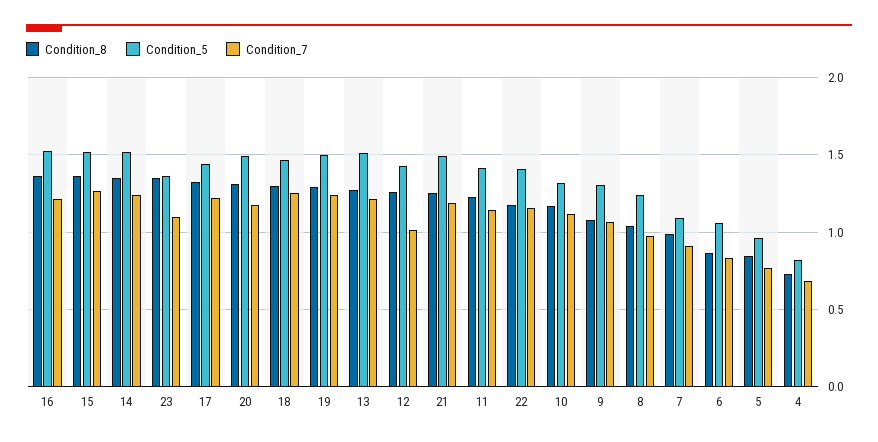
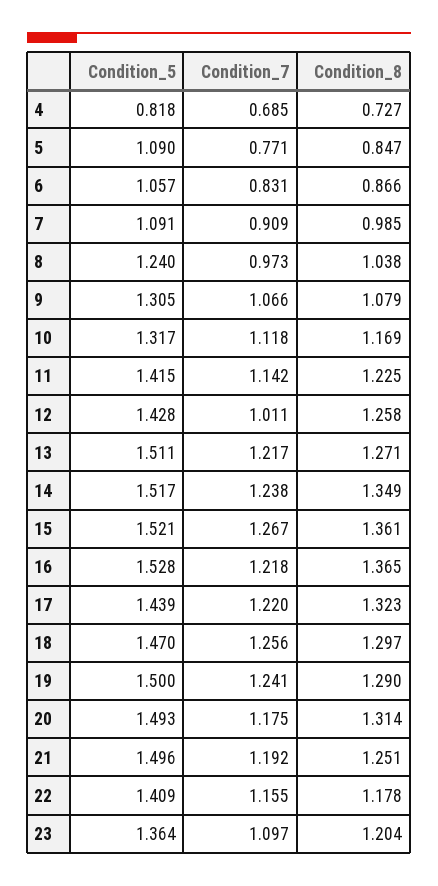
  {
    "Condition_8": {
      "16": 1.365,
      "15": 1.361,
      "14": 1.349,
-     "23": 1.35,
+     "23": 1.204,
      "17": 1.323,
      "20": 1.314,
      "18": 1.297,
      "19": 1.29,
      "13": 1.271,
      "12": 1.258,
      "21": 1.251,
      "11": 1.225,
      "22": 1.178,
      "10": 1.169,
      "9": 1.079,
      "8": 1.038,
      "7": 0.985,
      "6": 0.866,
      "5": 0.847,
      "4": 0.727
    },
    "Condition_5": {
      "16": 1.528,
      "15": 1.521,
      "14": 1.517,
      "23": 1.364,
      "17": 1.439,
      "20": 1.493,
      "18": 1.47,
      "19": 1.5,
      "13": 1.511,
      "12": 1.428,
      "21": 1.496,
      "11": 1.415,
      "22": 1.409,
      "10": 1.317,
      "9": 1.305,
      "8": 1.24,
      "7": 1.091,
      "6": 1.057,
-     "5": 0.95,
+     "5": 1.09,
      "4": 0.818
    },
    "Condition_7": {
      "16": 1.218,
      "15": 1.267,
      "14": 1.238,
      "23": 1.097,
      "17": 1.22,
      "20": 1.175,
      "18": 1.256,
      "19": 1.241,
      "13": 1.217,
      "12": 1.011,
      "21": 1.192,
      "11": 1.142,
      "22": 1.155,
      "10": 1.118,
      "9": 1.066,
      "8": 0.973,
      "7": 0.909,
      "6": 0.831,
      "5": 0.771,
      "4": 0.685
    }
  }

